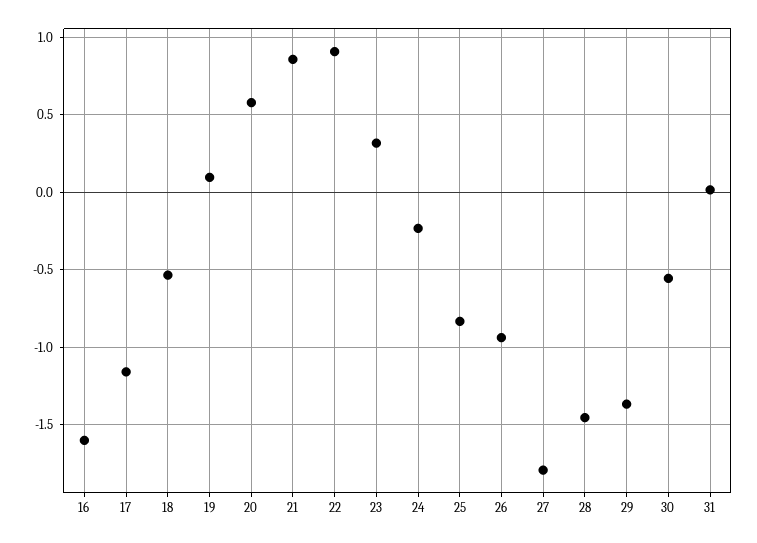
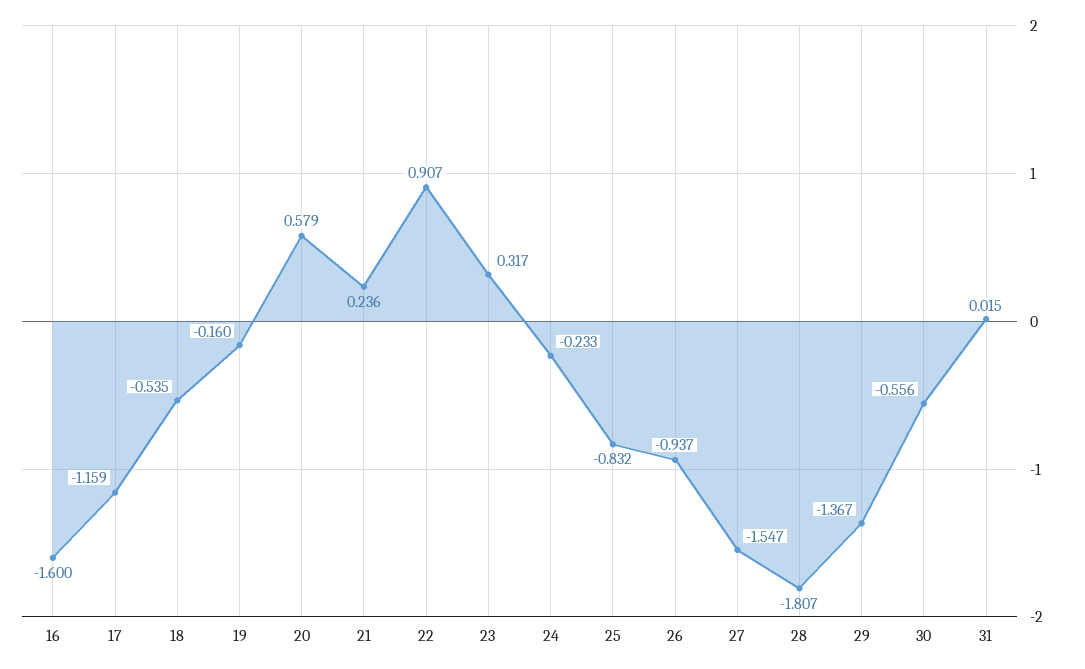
  {
    "16": -1.6,
    "17": -1.159,
    "18": -0.535,
-   "19": 0.1,
+   "19": -0.16,
    "20": 0.579,
-   "21": 0.85,
+   "21": 0.236,
    "22": 0.907,
    "23": 0.317,
    "24": -0.233,
    "25": -0.832,
    "26": -0.937,
-   "27": -1.8,
+   "27": -1.547,
-   "28": -1.45,
+   "28": -1.807,
    "29": -1.367,
    "30": -0.556,
    "31": 0.015
  }

